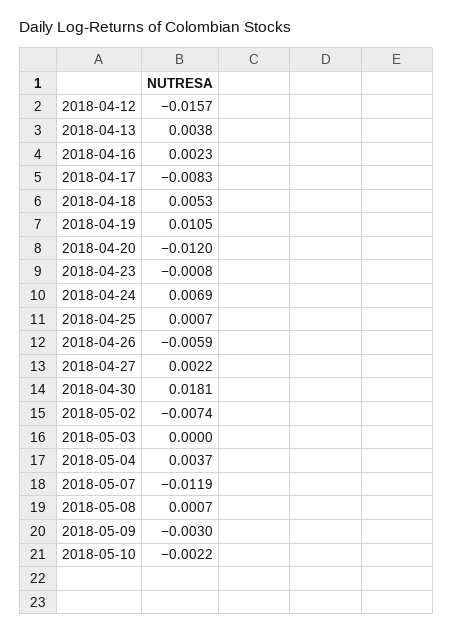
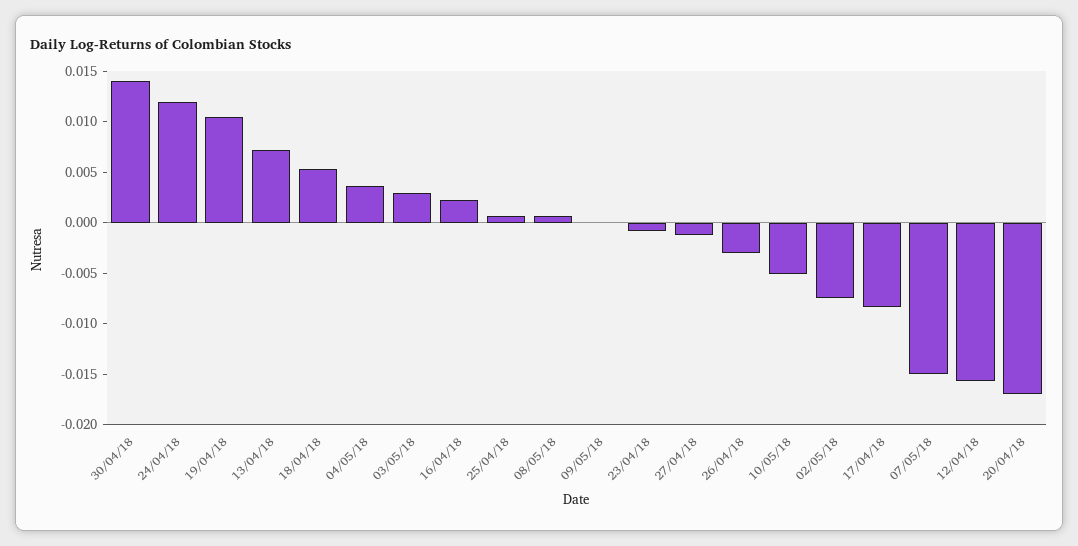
  {
    "2018-04-12": -0.0157,
-   "2018-04-13": 0.0038,
+   "2018-04-13": 0.007,
    "2018-04-16": 0.0023,
    "2018-04-17": -0.0083,
    "2018-04-18": 0.0053,
    "2018-04-19": 0.0105,
-   "2018-04-20": -0.012,
+   "2018-04-20": -0.017,
    "2018-04-23": -0.0008,
-   "2018-04-24": 0.0069,
+   "2018-04-24": 0.012,
    "2018-04-25": 0.0007,
-   "2018-04-26": -0.0059,
+   "2018-04-26": -0.003,
-   "2018-04-27": 0.0022,
+   "2018-04-27": -0.001,
-   "2018-04-30": 0.0181,
+   "2018-04-30": 0.014,
    "2018-05-02": -0.0074,
-   "2018-05-03": 0,
+   "2018-05-03": 0.003,
    "2018-05-04": 0.0037,
-   "2018-05-07": -0.0119,
+   "2018-05-07": -0.015,
    "2018-05-08": 0.0007,
-   "2018-05-09": -0.003,
+   "2018-05-09": 0,
-   "2018-05-10": -0.0022
+   "2018-05-10": -0.005
  }

